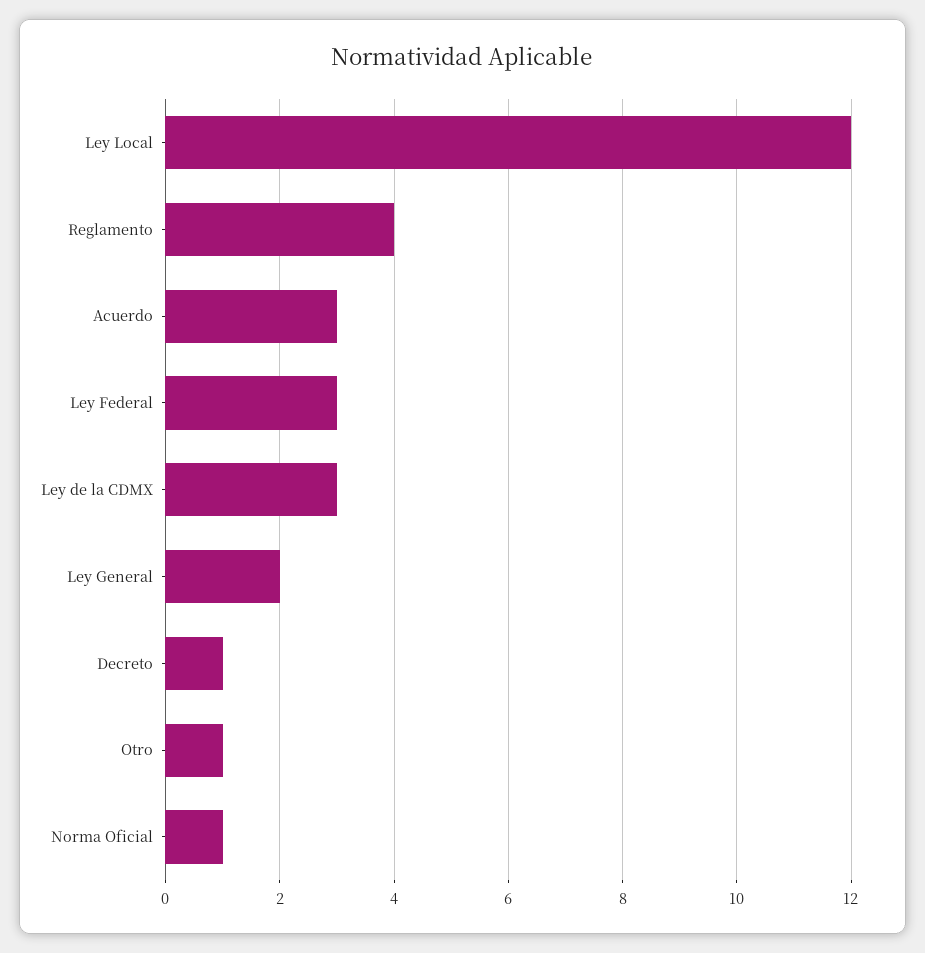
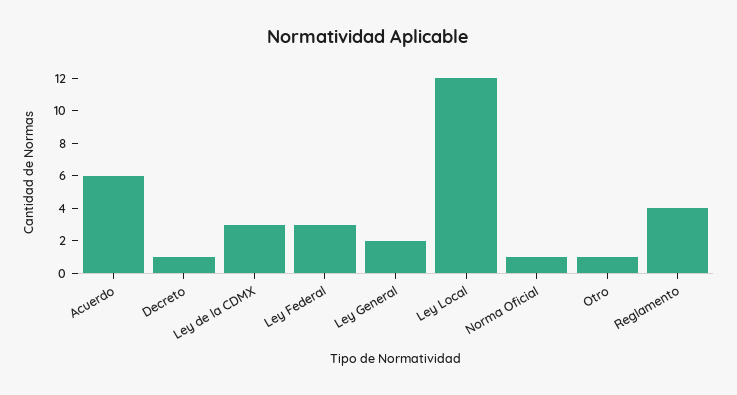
  {
    "Ley Local": 12,
    "Reglamento": 4,
-   "Acuerdo": 3,
+   "Acuerdo": 6,
    "Ley Federal": 3,
    "Ley de la CDMX": 3,
    "Ley General": 2,
    "Decreto": 1,
    "Otro": 1,
    "Norma Oficial": 1
  }

